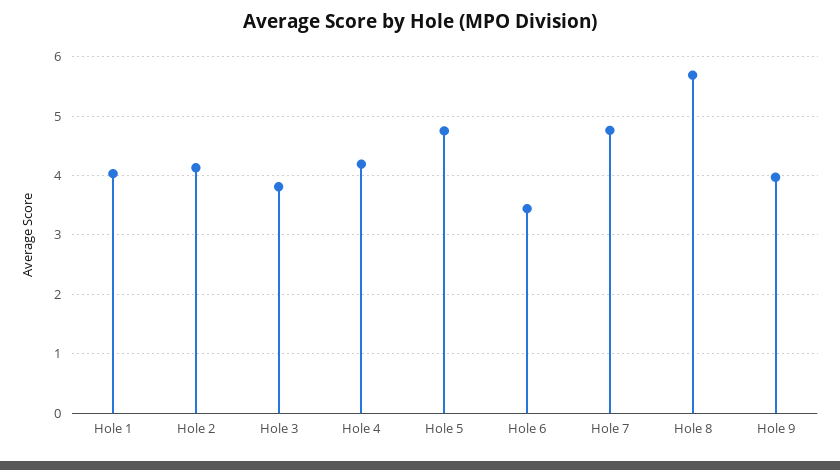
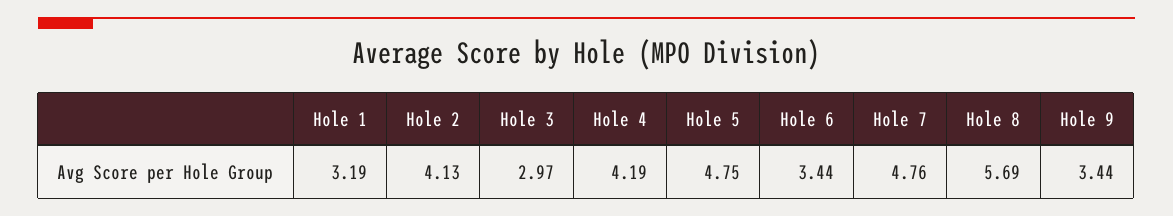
  {
-   "Hole 1": 4,
+   "Hole 1": 3.19,
    "Hole 2": 4.13,
-   "Hole 3": 3.8,
+   "Hole 3": 2.97,
    "Hole 4": 4.19,
    "Hole 5": 4.75,
    "Hole 6": 3.44,
    "Hole 7": 4.76,
    "Hole 8": 5.69,
-   "Hole 9": 4
+   "Hole 9": 3.44
  }

